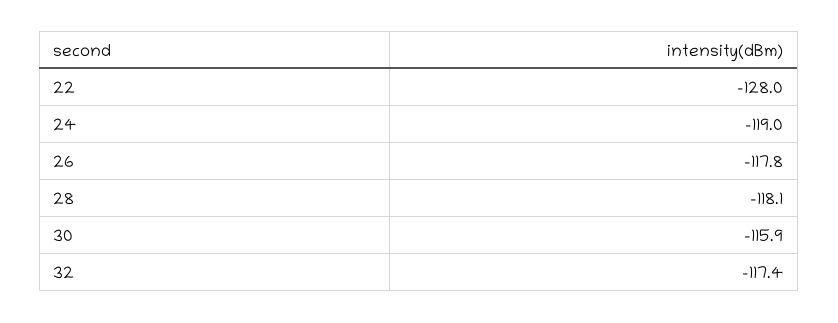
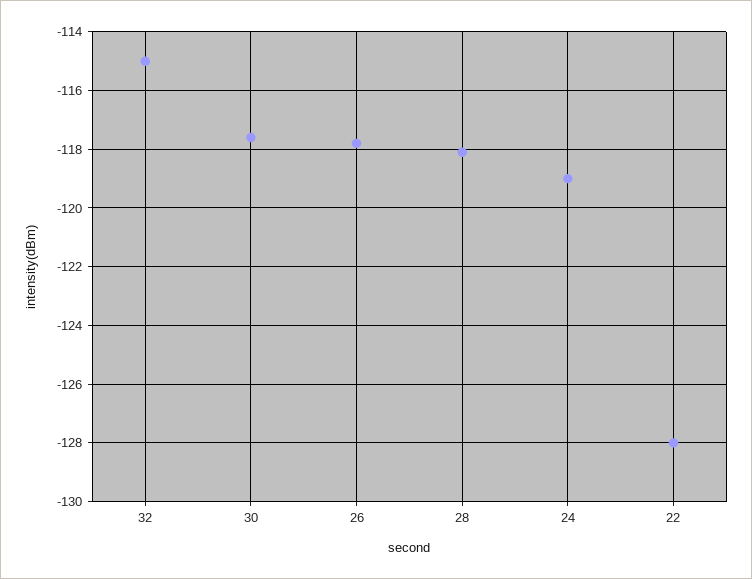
  {
    "22": -128,
    "24": -119,
    "26": -117.8,
    "28": -118.1,
-   "30": -115.9,
+   "30": -117.5,
-   "32": -117.4
+   "32": -115
  }

